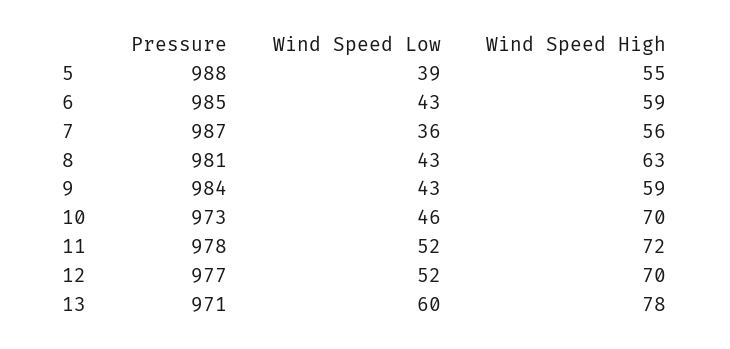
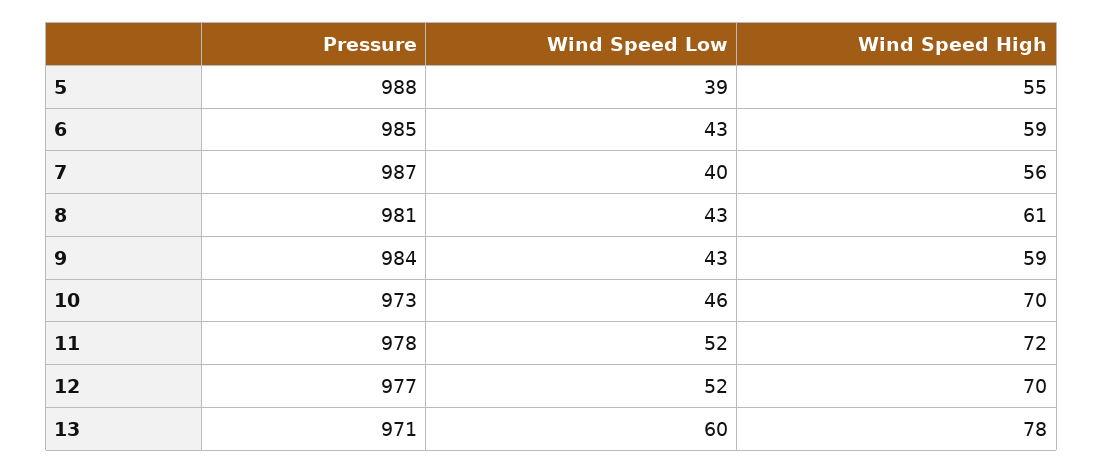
  {
    "Pressure": {
      "5": 988,
      "6": 985,
      "7": 987,
      "8": 981,
      "9": 984,
      "10": 973,
      "11": 978,
      "12": 977,
      "13": 971
    },
    "Wind Speed Low": {
      "5": 39,
      "6": 43,
-     "7": 36,
+     "7": 40,
      "8": 43,
      "9": 43,
      "10": 46,
      "11": 52,
      "12": 52,
      "13": 60
    },
    "Wind Speed High": {
      "5": 55,
      "6": 59,
      "7": 56,
-     "8": 63,
+     "8": 61,
      "9": 59,
      "10": 70,
      "11": 72,
      "12": 70,
      "13": 78
    }
  }

